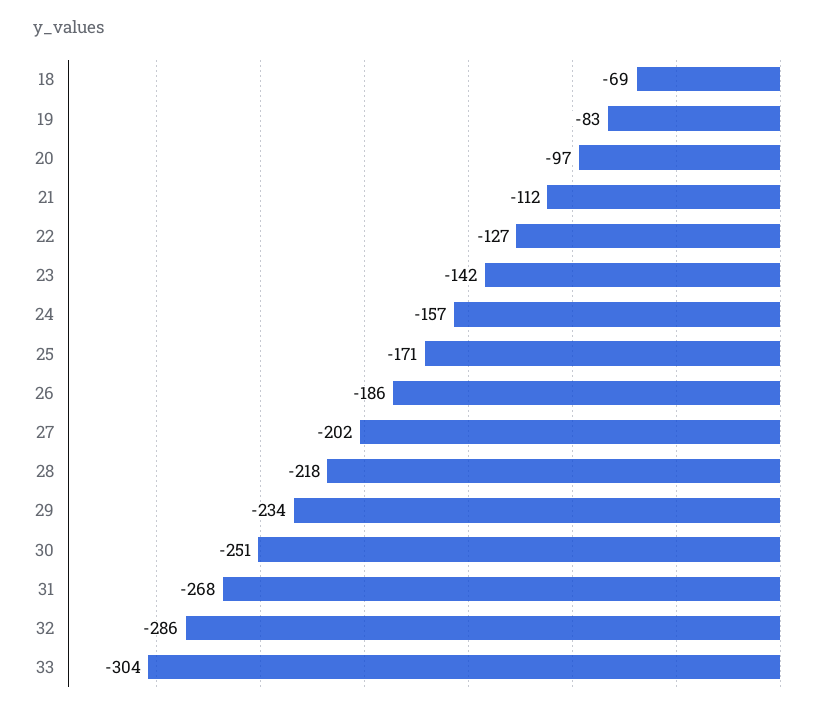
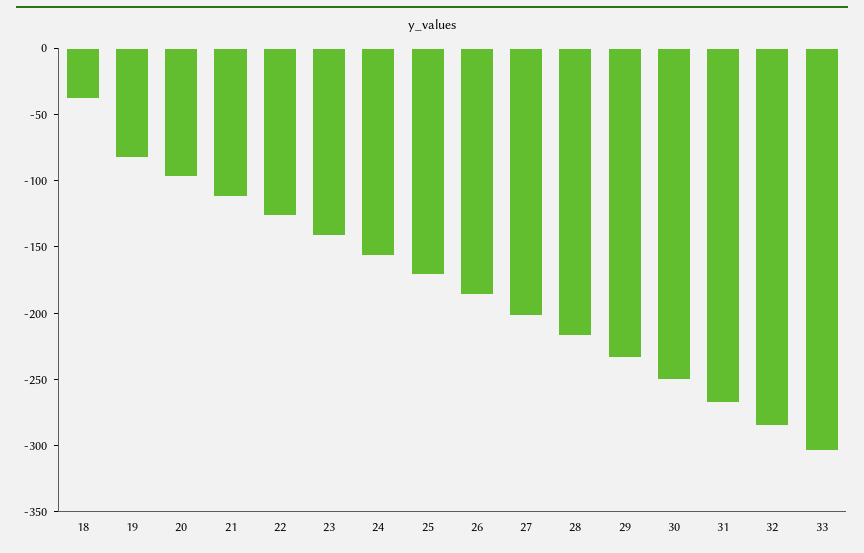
  {
-   "18": -69,
+   "18": -40,
    "19": -83,
    "20": -97,
    "21": -112,
    "22": -127,
    "23": -142,
    "24": -157,
    "25": -171,
    "26": -186,
    "27": -202,
    "28": -218,
    "29": -234,
    "30": -251,
    "31": -268,
    "32": -286,
    "33": -304
  }

